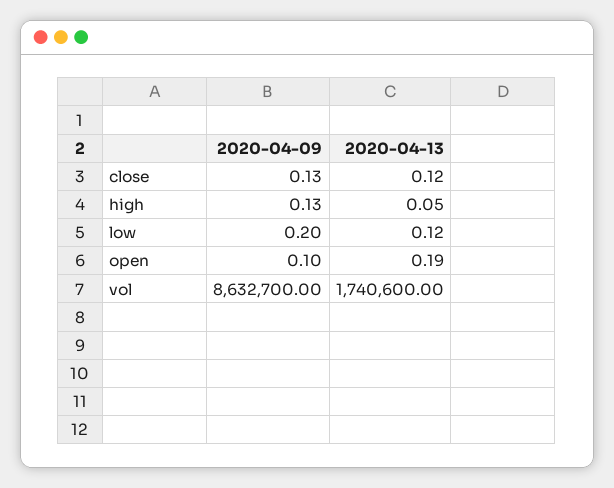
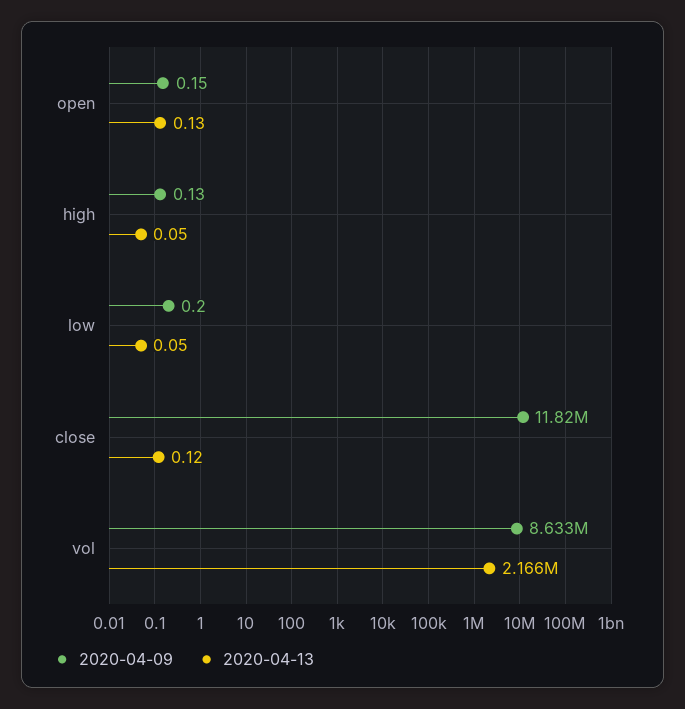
  {
    "2020-04-09": {
-     "close": 0.13,
+     "close": 11820000,
      "high": 0.13,
      "low": 0.2,
-     "open": 0.1,
+     "open": 0.15,
      "vol": 8632700
    },
    "2020-04-13": {
      "close": 0.12,
      "high": 0.05,
-     "low": 0.12,
+     "low": 0.05,
-     "open": 0.19,
+     "open": 0.13,
-     "vol": 1740600
+     "vol": 2166000
    }
  }

